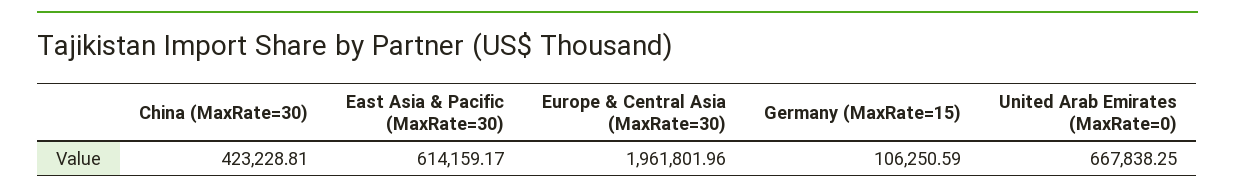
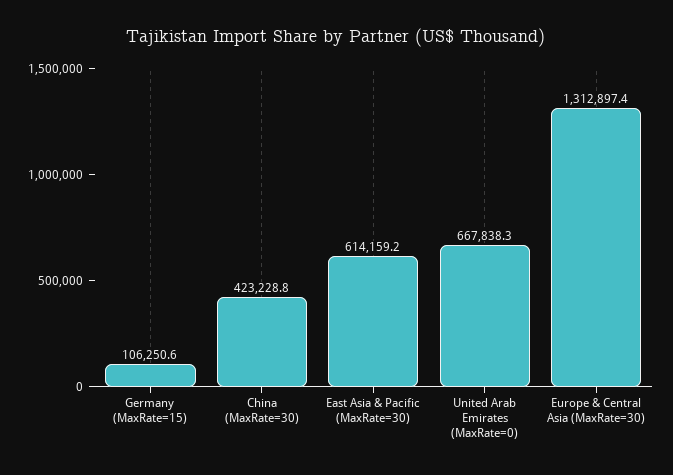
  {
    "China (MaxRate=30)": 423228.81,
    "East Asia & Pacific (MaxRate=30)": 614159.17,
-   "Europe & Central Asia (MaxRate=30)": 1961801.96,
+   "Europe & Central Asia (MaxRate=30)": 1312897.4,
    "Germany (MaxRate=15)": 106250.59,
    "United Arab Emirates (MaxRate=0)": 667838.25
  }

